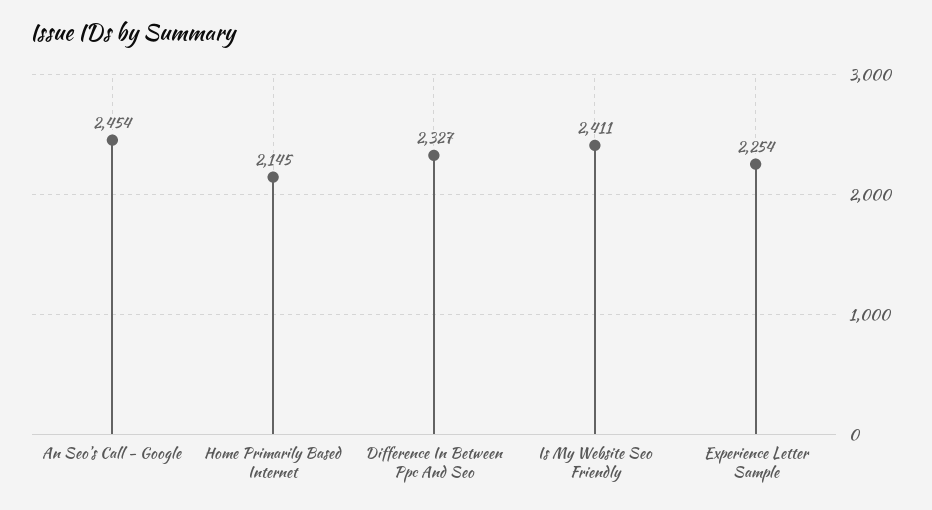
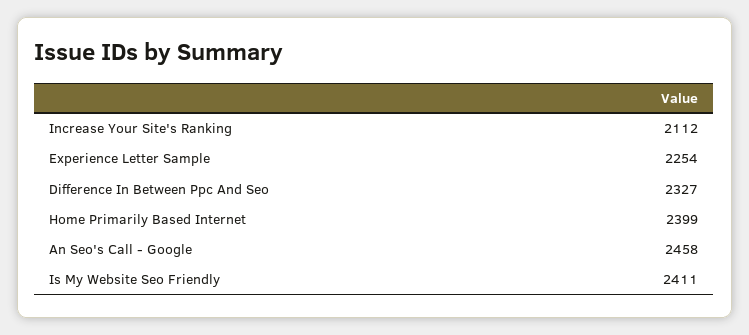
  {
-   "An Seo's Call - Google": 2454,
+   "An Seo's Call - Google": 2458,
-   "Home Primarily Based Internet": 2145,
+   "Home Primarily Based Internet": 2399,
    "Difference In Between Ppc And Seo": 2327,
    "Is My Website Seo Friendly": 2411,
-   "Experience Letter Sample": 2254
+   "Experience Letter Sample": 2254,
+   "Increase Your Site's Ranking": 2112
  }

